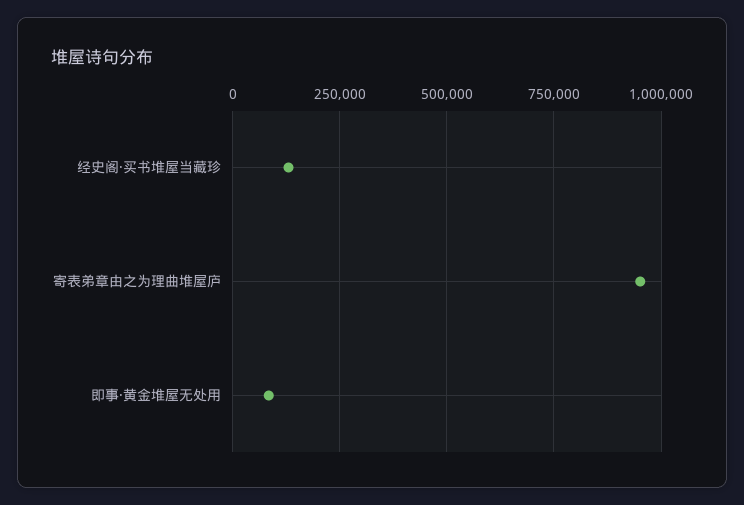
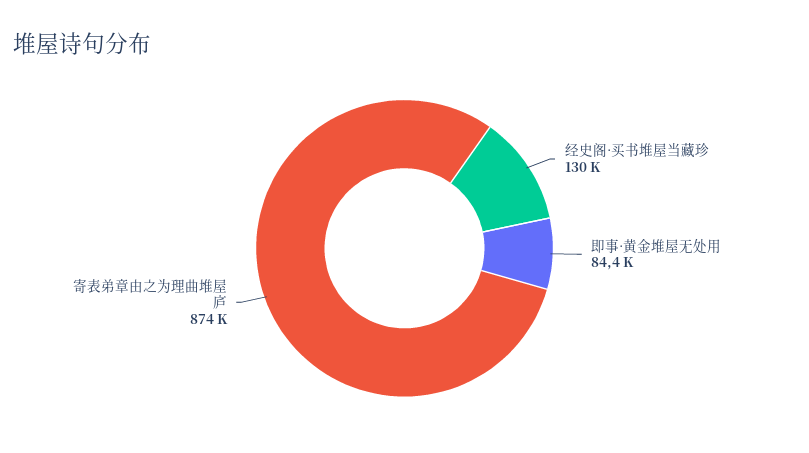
  {
    "经史阁·买书堆屋当藏珍": 130000,
-   "寄表弟章由之为理曲堆屋庐": 950000,
+   "寄表弟章由之为理曲堆屋庐": 874000,
    "即事·黄金堆屋无处用": 84400
  }

